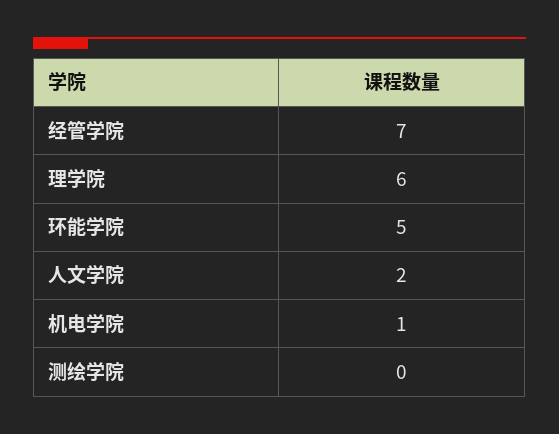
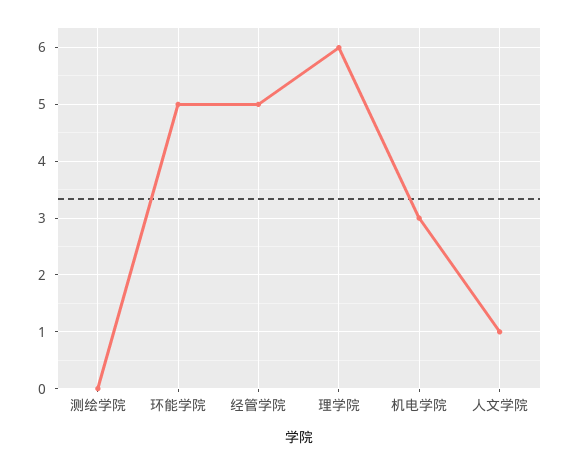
  {
-   "经管学院": 7,
+   "经管学院": 5,
    "理学院": 6,
    "环能学院": 5,
-   "人文学院": 2,
+   "人文学院": 1,
-   "机电学院": 1,
+   "机电学院": 3,
    "测绘学院": 0
  }

